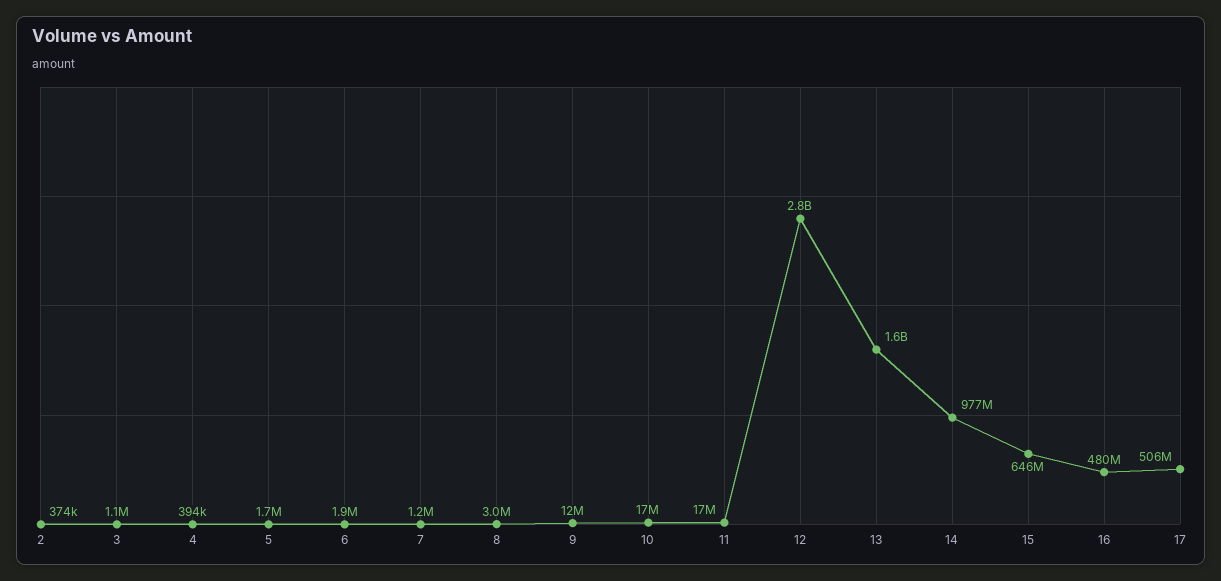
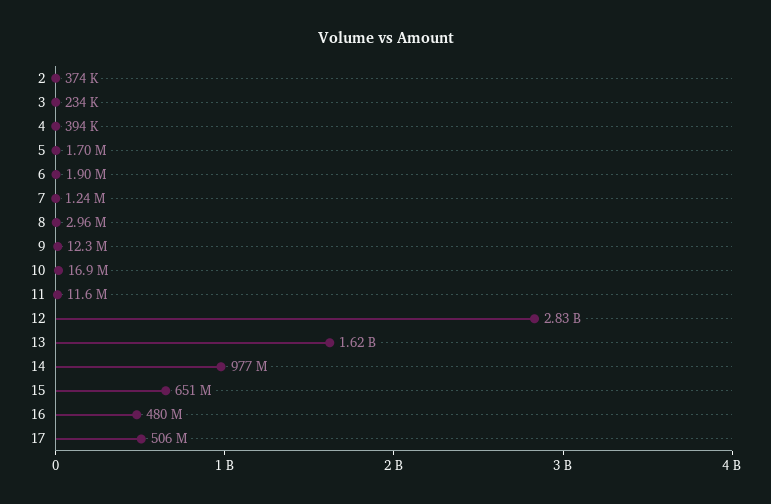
  {
    "2": 374000,
-   "3": 1100000,
+   "3": 234000,
    "4": 394000,
    "5": 1700000,
    "6": 1900000,
    "7": 1240000,
    "8": 2960000,
    "9": 12300000,
    "10": 16900000,
-   "11": 17000000,
+   "11": 11600000,
    "12": 2830000000,
    "13": 1620000000,
    "14": 977000000,
-   "15": 646000000,
+   "15": 651000000,
    "16": 480000000,
    "17": 506000000
  }

